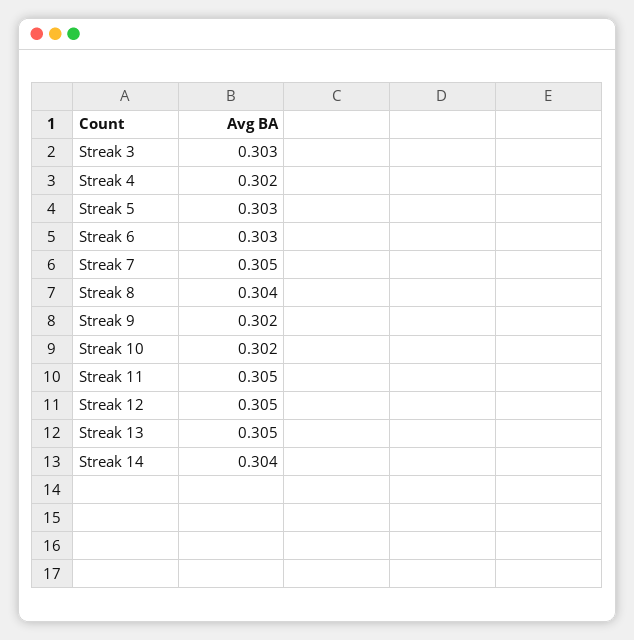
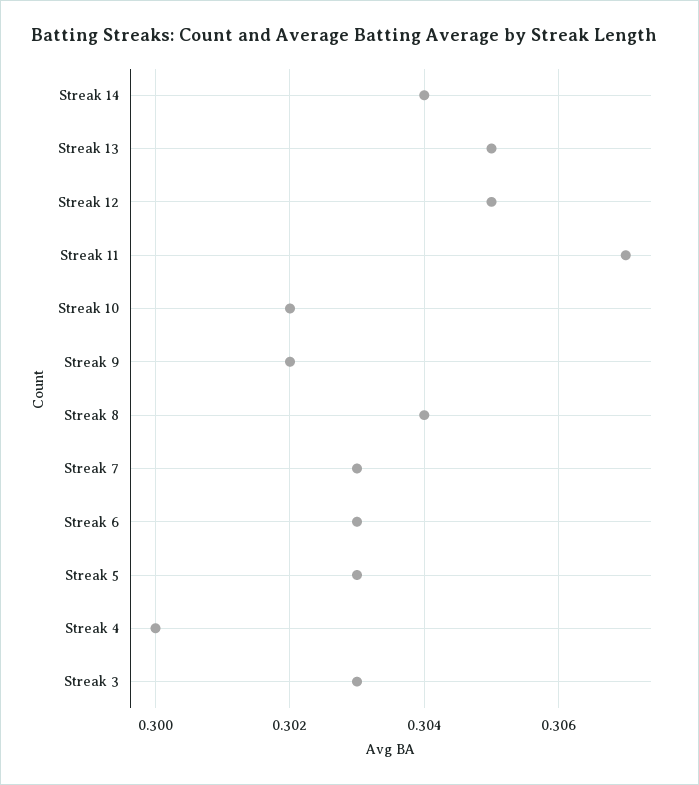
  {
    "Streak 3": 0.303,
-   "Streak 4": 0.302,
+   "Streak 4": 0.3,
    "Streak 5": 0.303,
    "Streak 6": 0.303,
-   "Streak 7": 0.305,
+   "Streak 7": 0.303,
    "Streak 8": 0.304,
    "Streak 9": 0.302,
    "Streak 10": 0.302,
-   "Streak 11": 0.305,
+   "Streak 11": 0.307,
    "Streak 12": 0.305,
    "Streak 13": 0.305,
    "Streak 14": 0.304
  }

